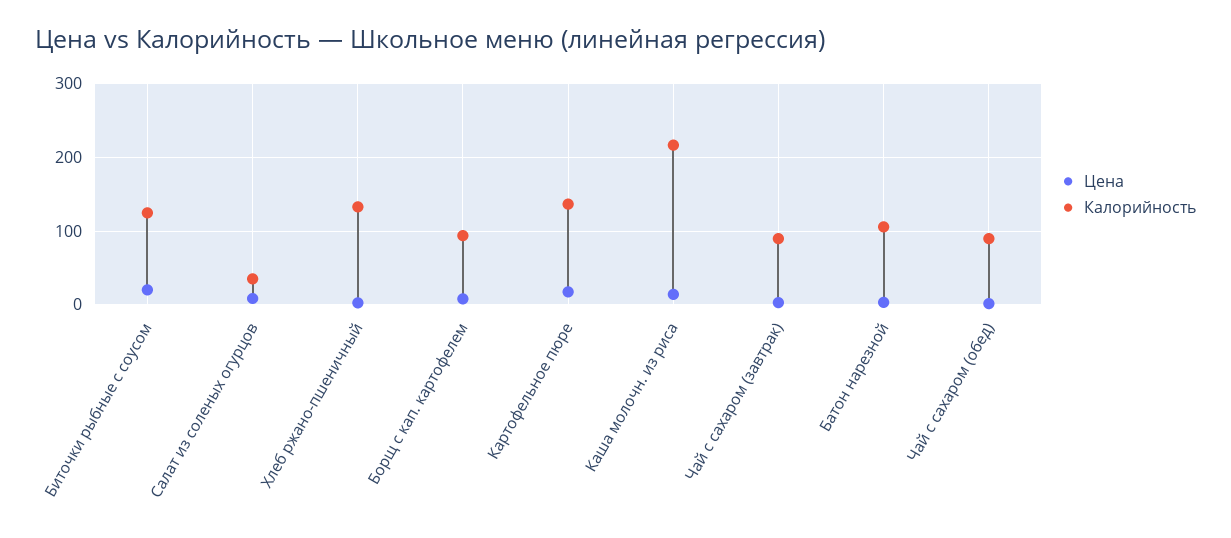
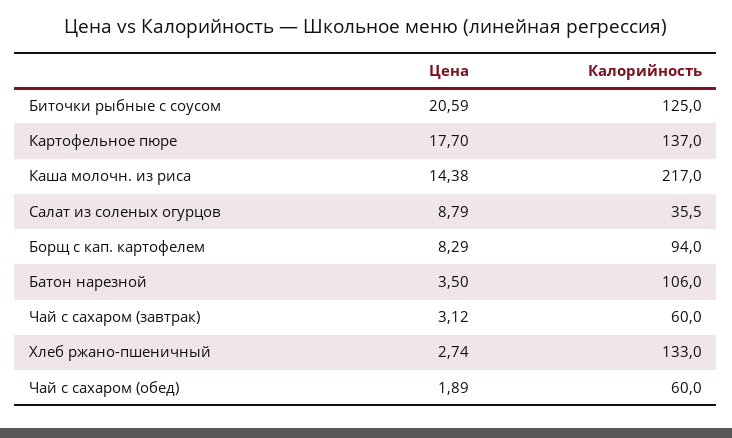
  {
    "Цена": {
      "Биточки рыбные с соусом": 20.59,
      "Салат из соленых огурцов": 8.79,
      "Хлеб ржано-пшеничный": 2.74,
      "Борщ с кап. картофелем": 8.29,
      "Картофельное пюре": 17.7,
      "Каша молочн. из риса": 14.38,
      "Чай с сахаром (завтрак)": 3.12,
      "Батон нарезной": 3.5,
      "Чай с сахаром (обед)": 1.89
    },
    "Калорийность": {
      "Биточки рыбные с соусом": 125,
      "Салат из соленых огурцов": 35.5,
      "Хлеб ржано-пшеничный": 133,
      "Борщ с кап. картофелем": 94,
      "Картофельное пюре": 137,
      "Каша молочн. из риса": 217,
-     "Чай с сахаром (завтрак)": 90,
+     "Чай с сахаром (завтрак)": 60,
      "Батон нарезной": 106,
-     "Чай с сахаром (обед)": 90
+     "Чай с сахаром (обед)": 60
    }
  }

